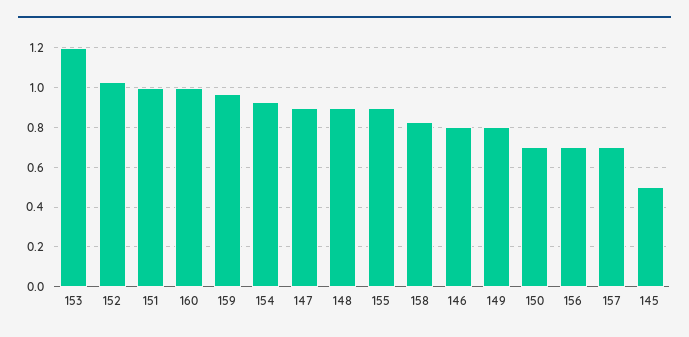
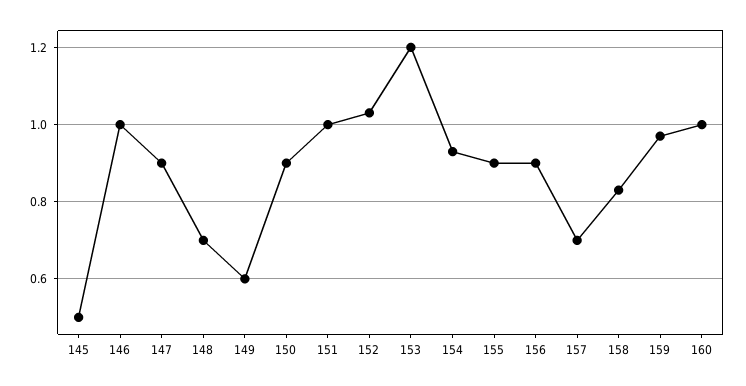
  {
    "153": 1.2,
    "152": 1.05,
    "151": 1,
    "160": 1,
    "159": 0.95,
    "154": 0.95,
    "147": 0.9,
-   "148": 0.9,
+   "148": 0.7,
    "155": 0.9,
    "158": 0.85,
-   "146": 0.8,
+   "146": 1,
-   "149": 0.8,
+   "149": 0.6,
-   "150": 0.7,
+   "150": 0.9,
-   "156": 0.7,
+   "156": 0.9,
    "157": 0.7,
    "145": 0.5
  }

